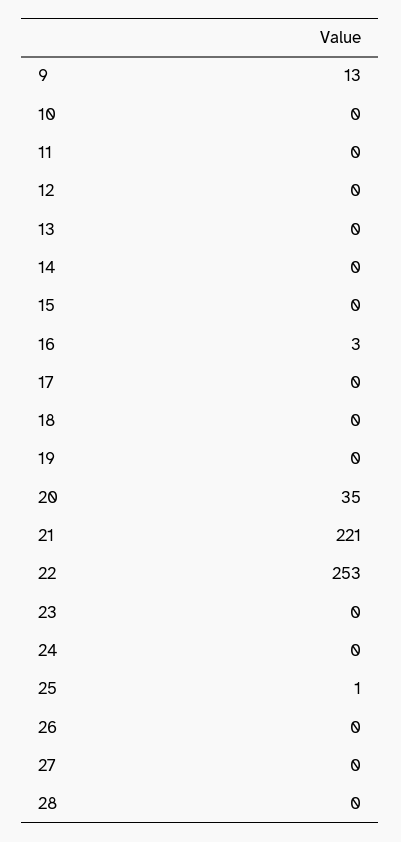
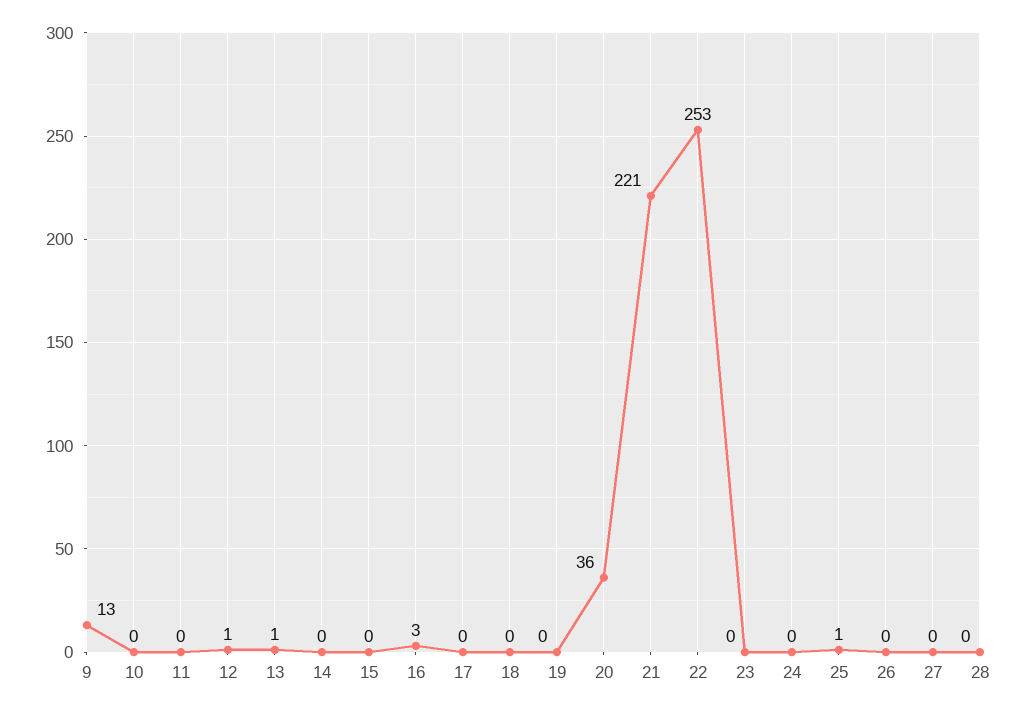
  {
    "9": 13,
    "10": 0,
    "11": 0,
-   "12": 0,
+   "12": 1,
-   "13": 0,
+   "13": 1,
    "14": 0,
    "15": 0,
    "16": 3,
    "17": 0,
    "18": 0,
    "19": 0,
-   "20": 35,
+   "20": 36,
    "21": 221,
    "22": 253,
    "23": 0,
    "24": 0,
    "25": 1,
    "26": 0,
    "27": 0,
    "28": 0
  }

